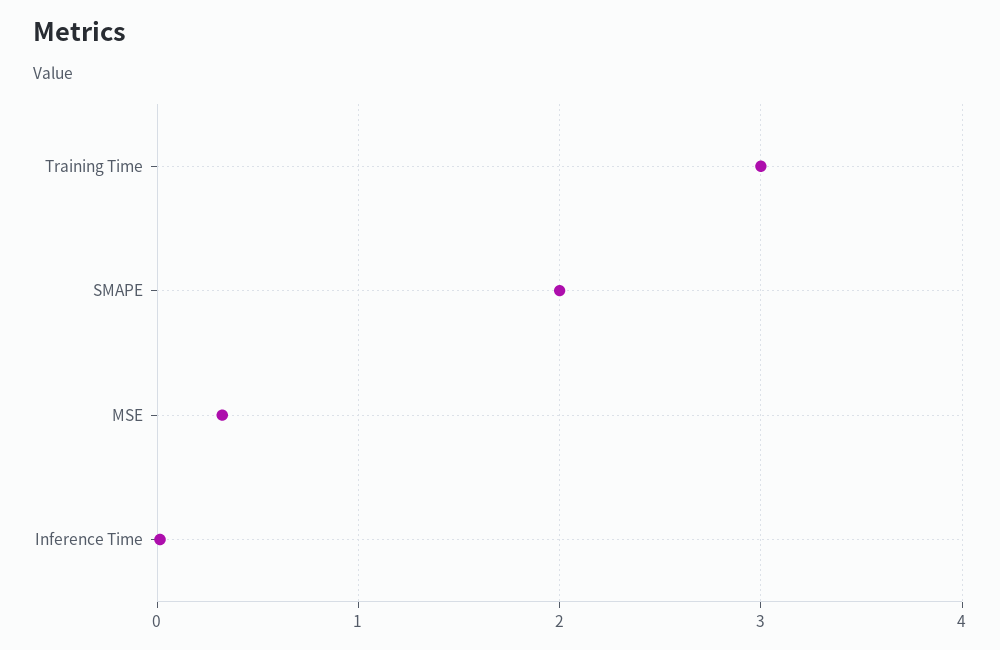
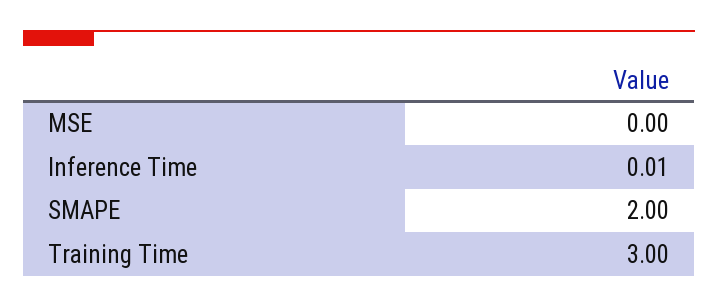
  {
    "Training Time": 3,
    "SMAPE": 2,
-   "MSE": 0.3,
+   "MSE": 0,
    "Inference Time": 0.01
  }

